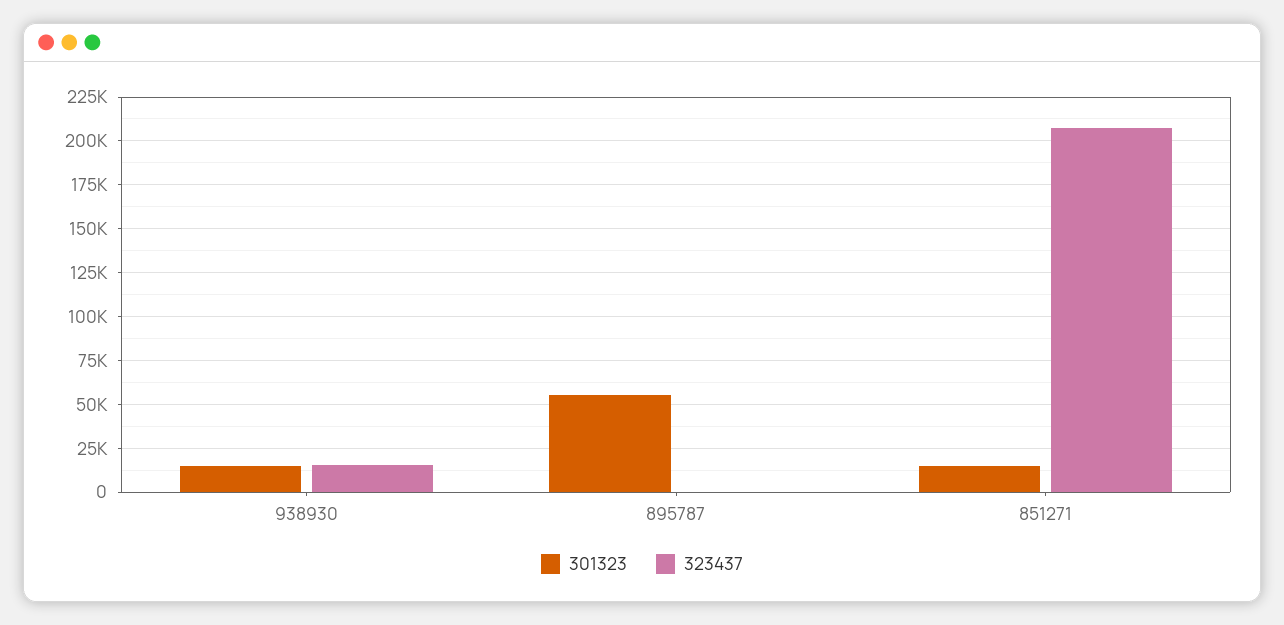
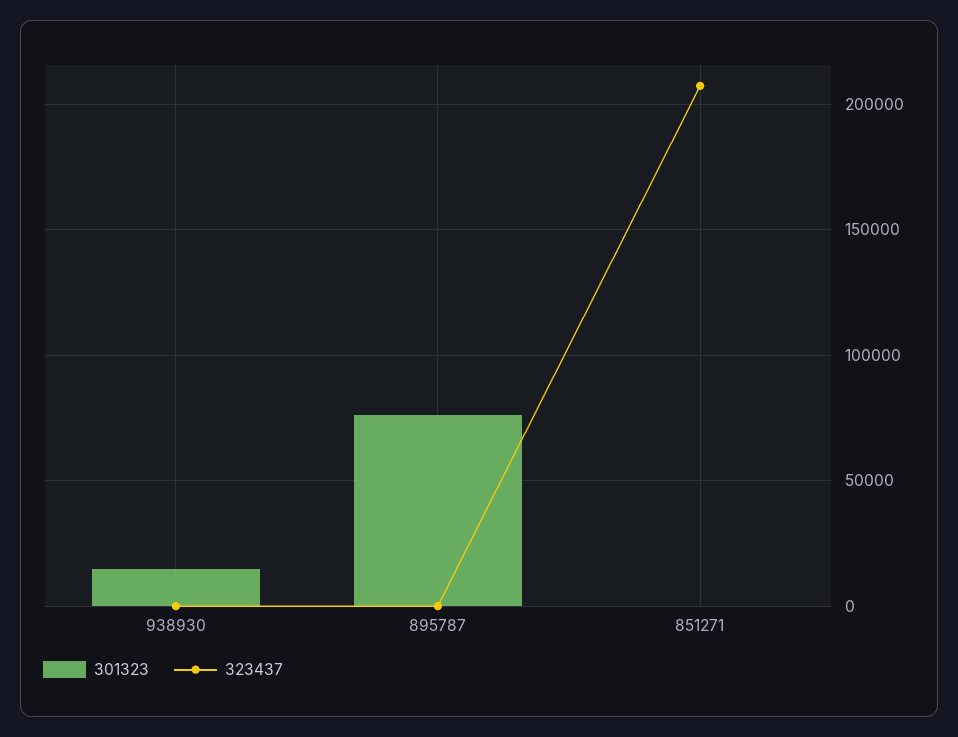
  {
    "301323": {
      "938930": 15000,
-     "895787": 55000,
+     "895787": 75000,
-     "851271": 15000
+     "851271": 0
    },
    "323437": {
-     "938930": 15000,
+     "938930": 0,
      "895787": 0,
      "851271": 205000
    }
  }

